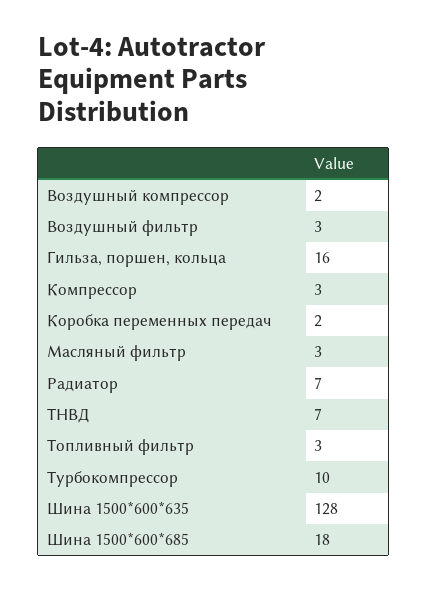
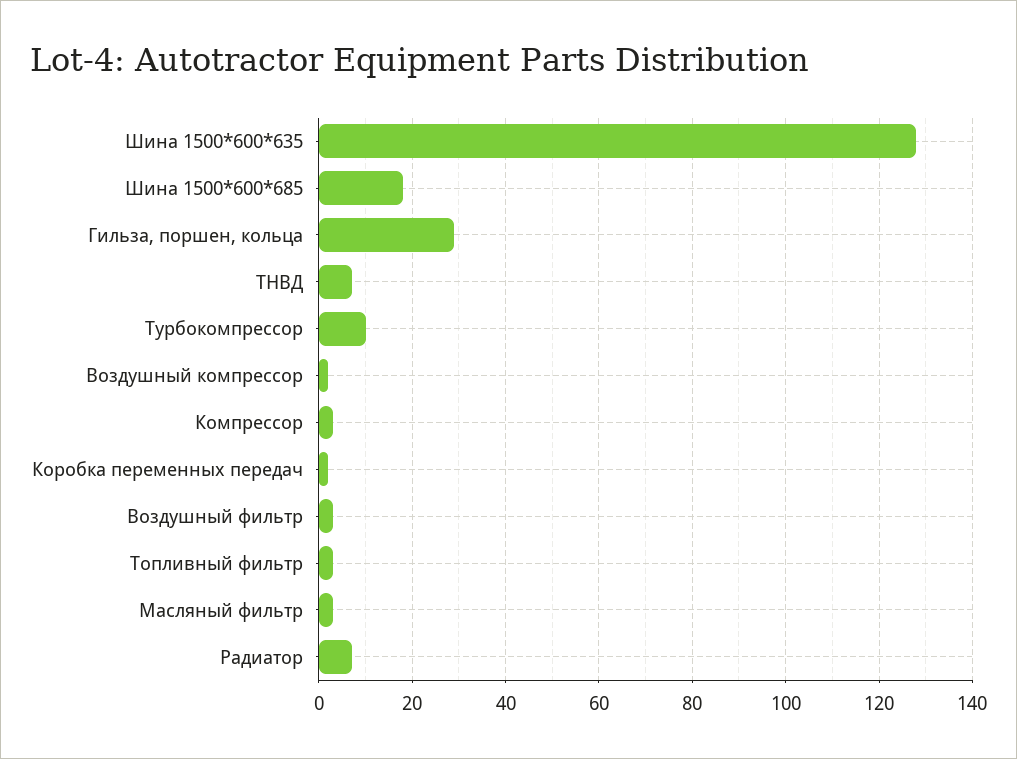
  {
    "Воздушный компрессор": 2,
    "Воздушный фильтр": 3,
-   "Гильза, поршен, кольца": 16,
+   "Гильза, поршен, кольца": 30,
    "Компрессор": 3,
    "Коробка переменных передач": 2,
    "Масляный фильтр": 3,
    "Радиатор": 7,
    "ТНВД": 7,
    "Топливный фильтр": 3,
    "Турбокомпрессор": 10,
    "Шина 1500*600*635": 128,
    "Шина 1500*600*685": 18
  }

